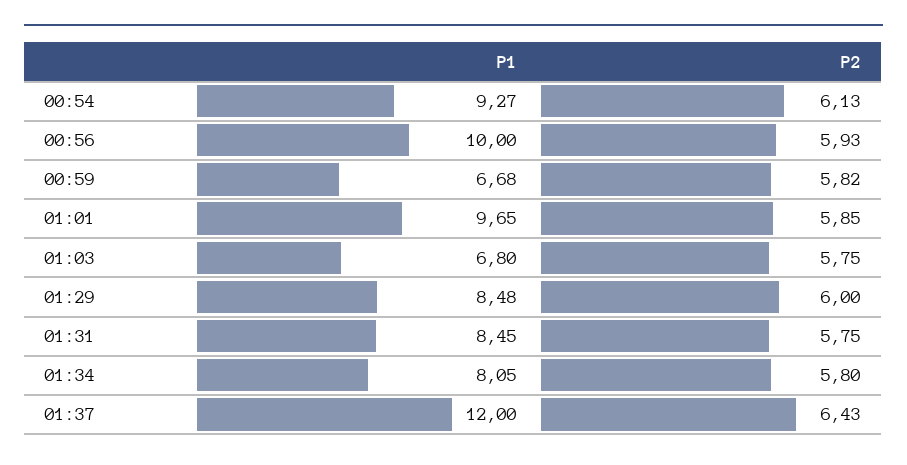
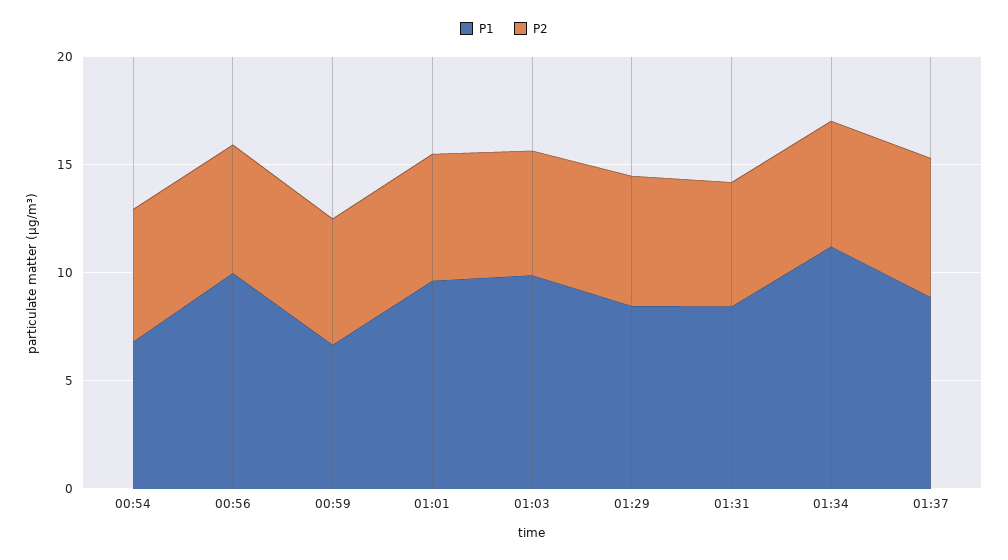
  {
    "P1": {
-     "00:54": 9.27,
+     "00:54": 7,
      "00:56": 10,
      "00:59": 6.68,
      "01:01": 9.65,
-     "01:03": 6.8,
+     "01:03": 10,
      "01:29": 8.48,
      "01:31": 8.45,
-     "01:34": 8.05,
+     "01:34": 11,
-     "01:37": 12
+     "01:37": 9
    },
    "P2": {
      "00:54": 6.13,
      "00:56": 5.93,
      "00:59": 5.82,
      "01:01": 5.85,
      "01:03": 5.75,
      "01:29": 6,
      "01:31": 5.75,
      "01:34": 5.8,
      "01:37": 6.43
    }
  }

